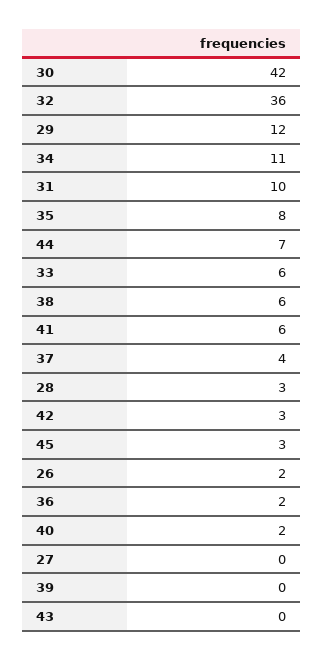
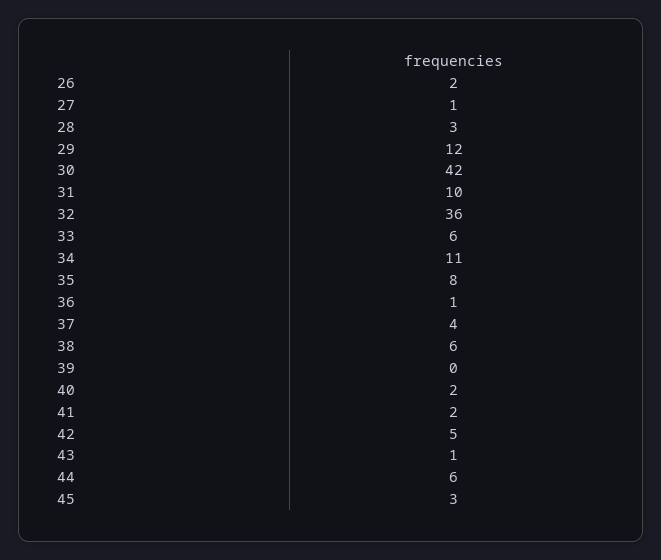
  {
    "30": 42,
    "32": 36,
    "29": 12,
    "34": 11,
    "31": 10,
    "35": 8,
-   "44": 7,
+   "44": 6,
    "33": 6,
    "38": 6,
-   "41": 6,
+   "41": 2,
    "37": 4,
    "28": 3,
-   "42": 3,
+   "42": 5,
    "45": 3,
    "26": 2,
-   "36": 2,
+   "36": 1,
    "40": 2,
-   "27": 0,
+   "27": 1,
    "39": 0,
-   "43": 0
+   "43": 1
  }

